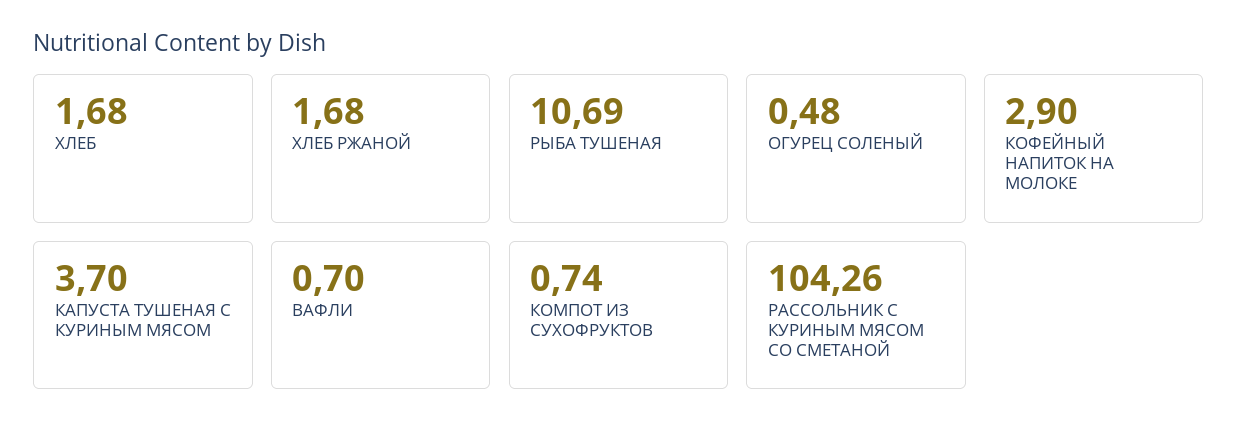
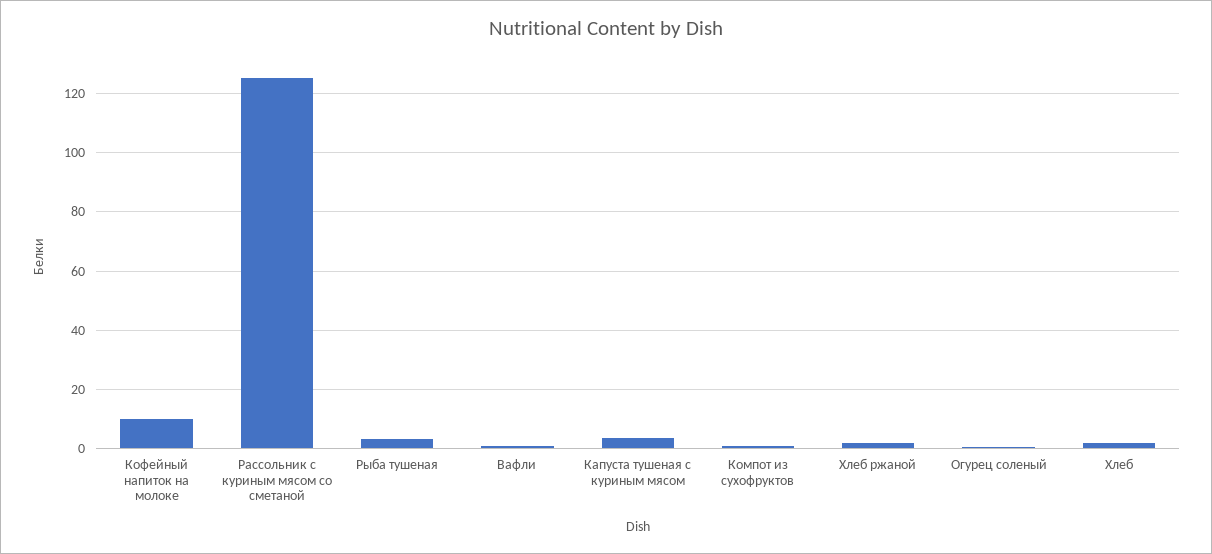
  {
    "ХЛЕБ": 1.68,
    "ХЛЕБ РЖАНОЙ": 1.68,
-   "РЫБА ТУШЕНАЯ": 10.69,
+   "РЫБА ТУШЕНАЯ": 2.5,
    "ОГУРЕЦ СОЛЕНЫЙ": 0.48,
-   "КОФЕЙНЫЙ НАПИТОК НА МОЛОКЕ": 2.9,
+   "КОФЕЙНЫЙ НАПИТОК НА МОЛОКЕ": 10,
    "КАПУСТА ТУШЕНАЯ С КУРИНЫМ МЯСОМ": 3.7,
    "ВАФЛИ": 0.7,
    "КОМПОТ ИЗ СУХОФРУКТОВ": 0.74,
-   "РАССОЛЬНИК С КУРИНЫМ МЯСОМ СО СМЕТАНОЙ": 104.26
+   "РАССОЛЬНИК С КУРИНЫМ МЯСОМ СО СМЕТАНОЙ": 125
  }

